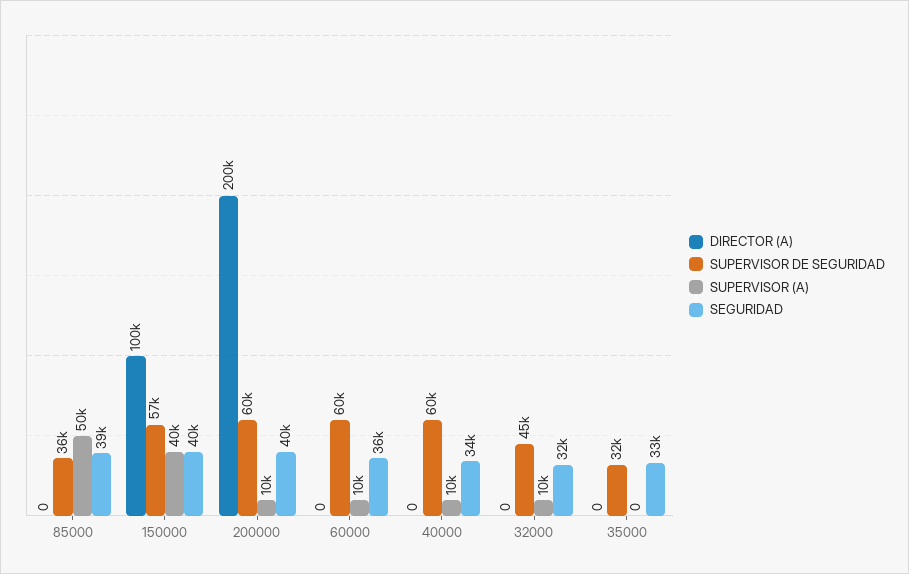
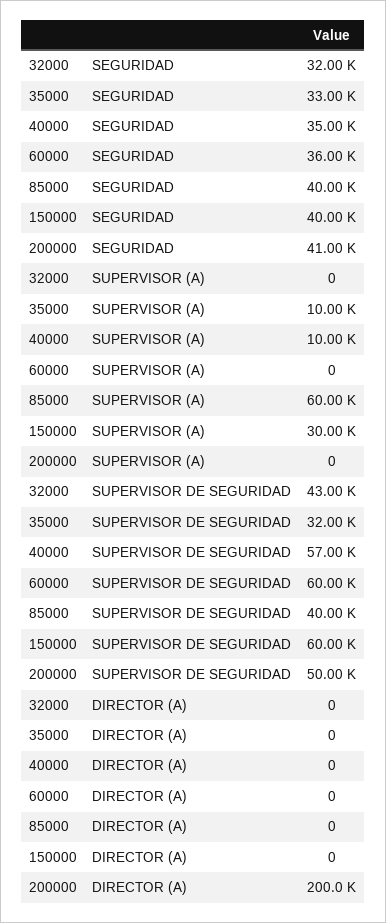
  {
    "DIRECTOR (A)": {
      "85000": 0,
-     "150000": 100000,
+     "150000": 0,
      "200000": 200000,
      "60000": 0,
      "40000": 0,
      "32000": 0,
      "35000": 0
    },
    "SUPERVISOR DE SEGURIDAD": {
-     "85000": 36000,
+     "85000": 40000,
-     "150000": 57000,
+     "150000": 60000,
-     "200000": 60000,
+     "200000": 50000,
      "60000": 60000,
-     "40000": 60000,
+     "40000": 57000,
-     "32000": 45000,
+     "32000": 43000,
      "35000": 32000
    },
    "SUPERVISOR (A)": {
-     "85000": 50000,
+     "85000": 60000,
-     "150000": 40000,
+     "150000": 30000,
-     "200000": 10000,
+     "200000": 0,
-     "60000": 10000,
+     "60000": 0,
      "40000": 10000,
-     "32000": 10000,
+     "32000": 0,
-     "35000": 0
+     "35000": 10000
    },
    "SEGURIDAD": {
-     "85000": 39000,
+     "85000": 40000,
      "150000": 40000,
-     "200000": 40000,
+     "200000": 41000,
      "60000": 36000,
-     "40000": 34000,
+     "40000": 35000,
      "32000": 32000,
      "35000": 33000
    }
  }

